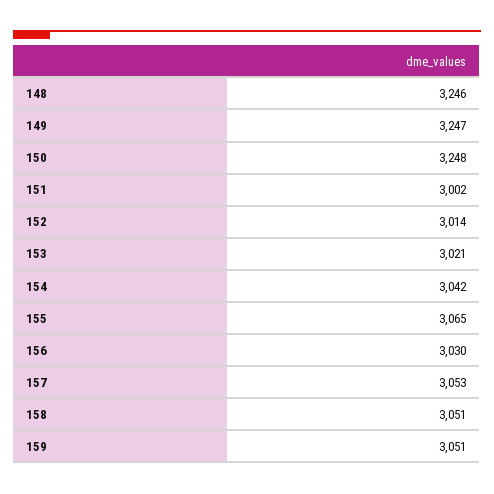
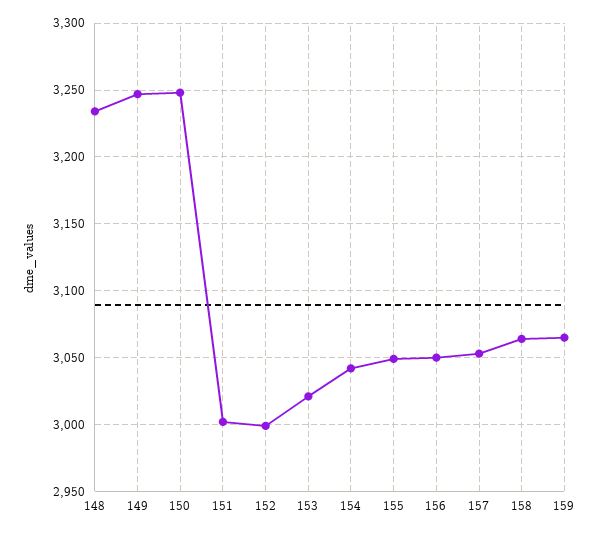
  {
-   "148": 3246,
+   "148": 3235,
    "149": 3247,
    "150": 3248,
    "151": 3002,
-   "152": 3014,
+   "152": 3000,
    "153": 3021,
    "154": 3042,
-   "155": 3065,
+   "155": 3050,
-   "156": 3030,
+   "156": 3050,
    "157": 3053,
-   "158": 3051,
+   "158": 3065,
-   "159": 3051
+   "159": 3065
  }

